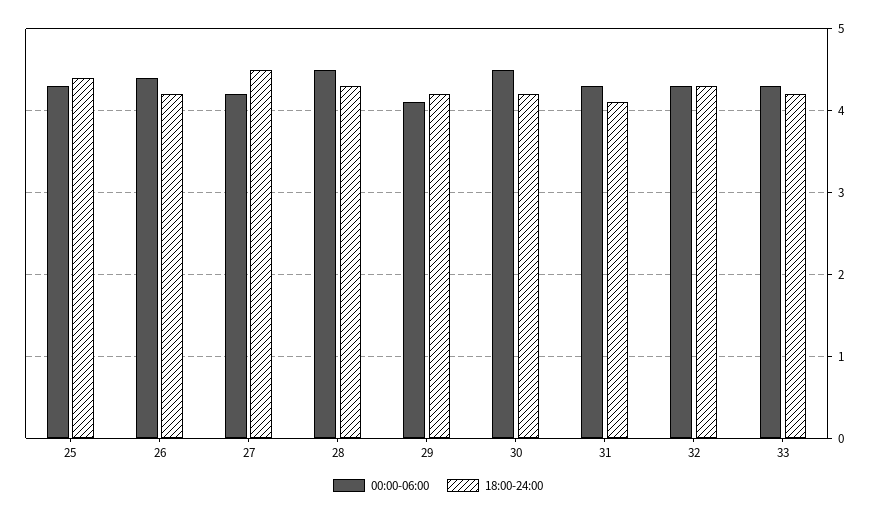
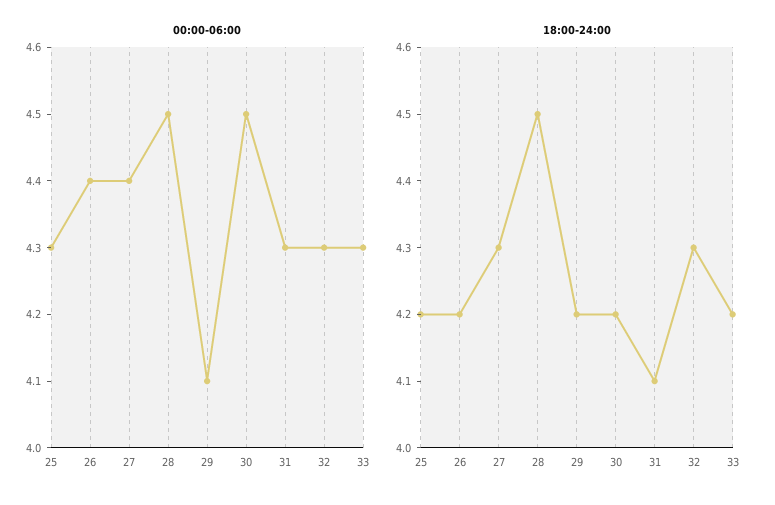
  {
    "00:00-06:00": {
      "25": 4.3,
      "26": 4.4,
-     "27": 4.2,
+     "27": 4.4,
      "28": 4.5,
      "29": 4.1,
      "30": 4.5,
      "31": 4.3,
      "32": 4.3,
      "33": 4.3
    },
    "18:00-24:00": {
-     "25": 4.4,
+     "25": 4.2,
      "26": 4.2,
-     "27": 4.5,
+     "27": 4.3,
-     "28": 4.3,
+     "28": 4.5,
      "29": 4.2,
      "30": 4.2,
      "31": 4.1,
      "32": 4.3,
      "33": 4.2
    }
  }

